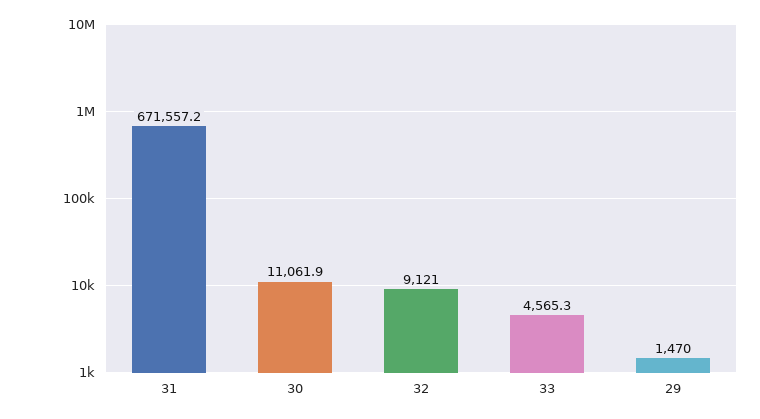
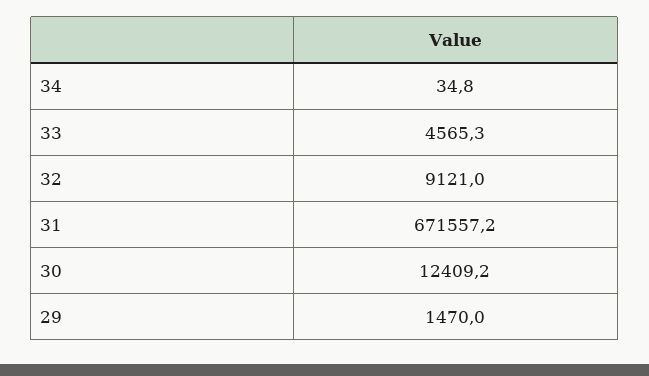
  {
    "31": 671557.2,
-   "30": 11061.9,
+   "30": 12409.2,
    "32": 9121,
    "33": 4565.3,
-   "29": 1470
+   "29": 1470,
+   "34": 34.8
  }

